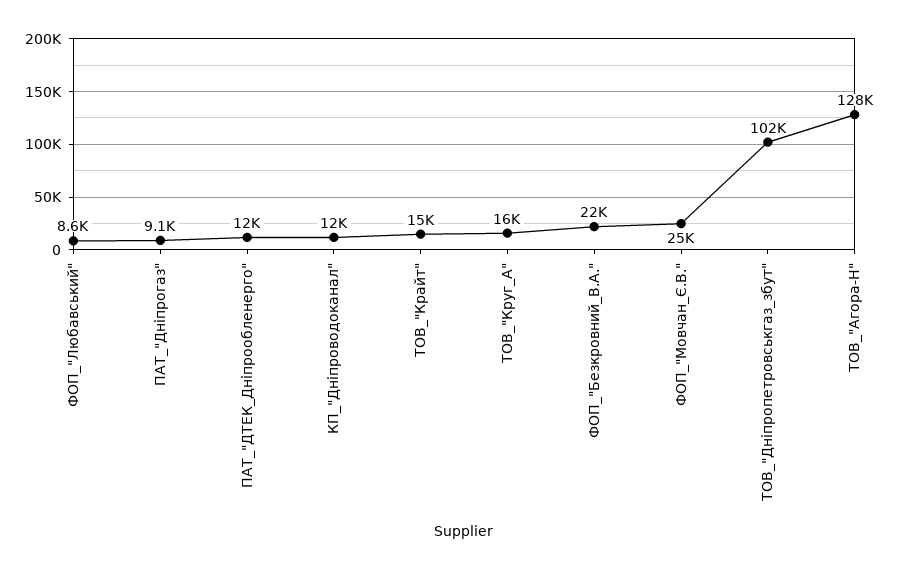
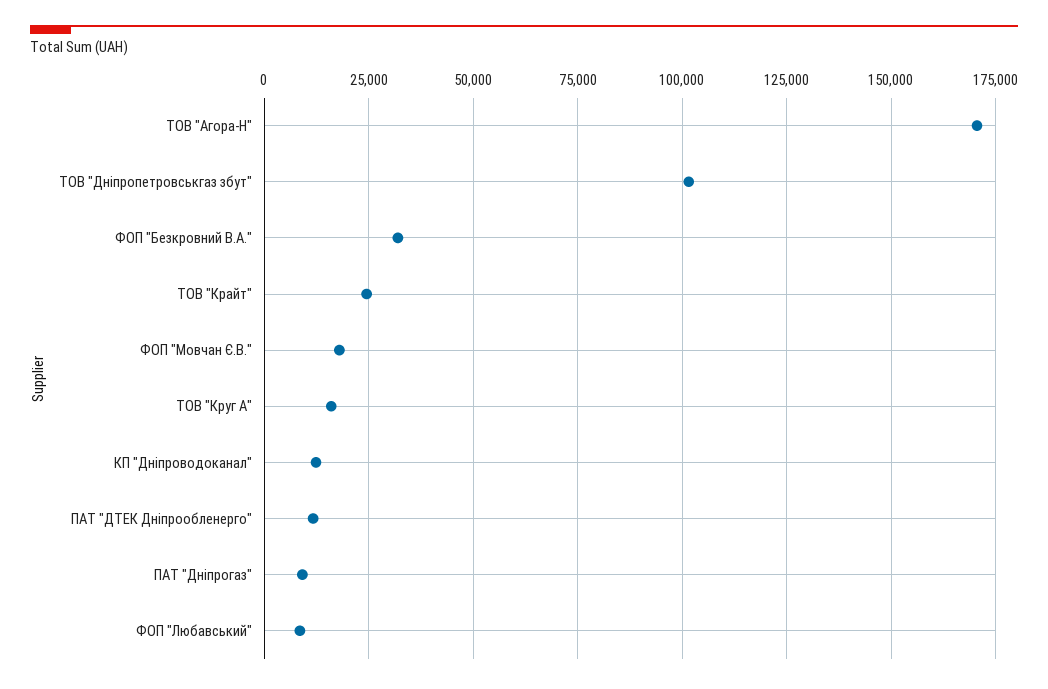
  {
    "ФОП_\"Любавський\"": 8600,
    "ПАТ_\"Дніпрогаз\"": 9100,
    "ПАТ_\"ДТЕК_Дніпрообленерго\"": 12000,
    "КП_\"Дніпроводоканал\"": 12000,
-   "ТОВ_\"Крайт\"": 15000,
+   "ТОВ_\"Крайт\"": 25000,
    "ТОВ_\"Круг_А\"": 16000,
-   "ФОП_\"Безкровний_В.А.\"": 22000,
+   "ФОП_\"Безкровний_В.А.\"": 32500,
-   "ФОП_\"Мовчан_Є.В.\"": 25000,
+   "ФОП_\"Мовчан_Є.В.\"": 17500,
    "ТОВ_\"Дніпропетровськгаз_збут\"": 102000,
-   "ТОВ_\"Агора-Н\"": 128000
+   "ТОВ_\"Агора-Н\"": 170000
  }

